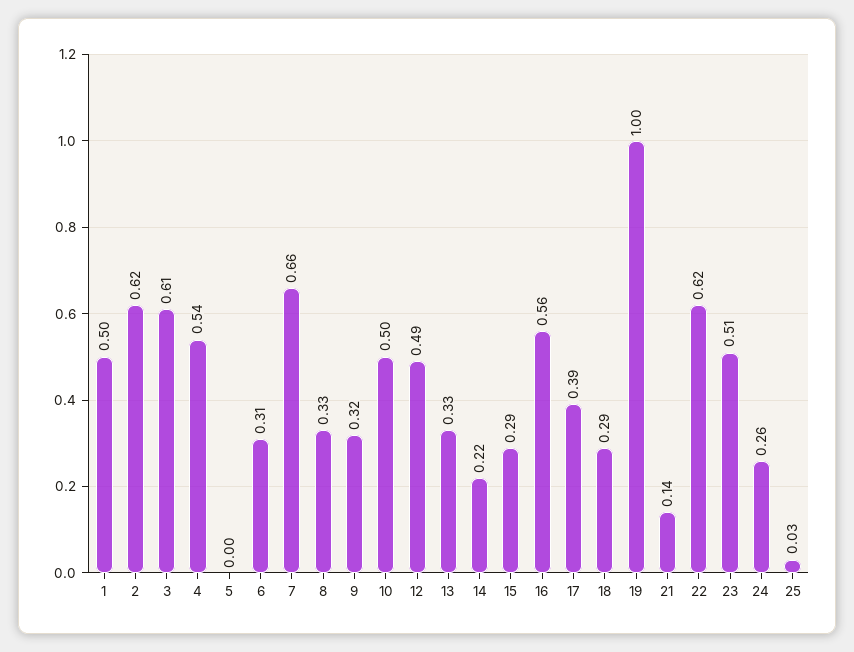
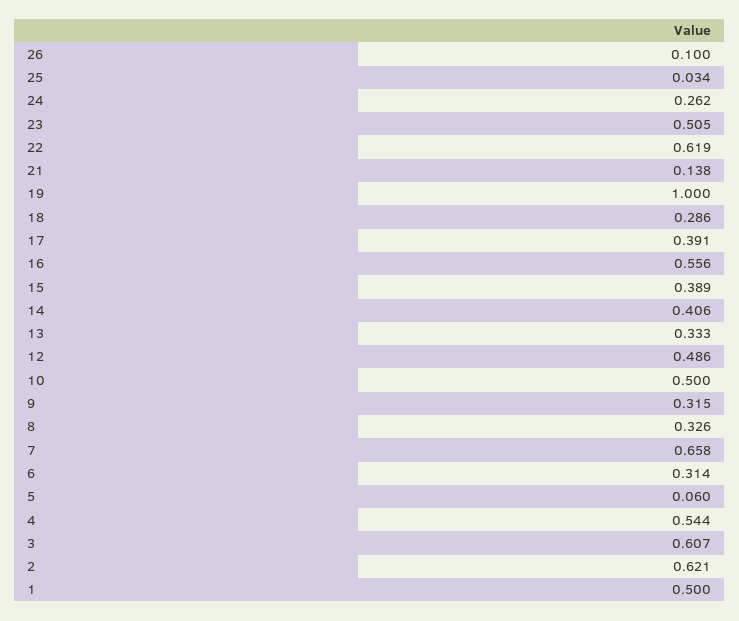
  {
    "1": 0.5,
    "2": 0.621,
    "3": 0.607,
    "4": 0.544,
-   "5": 0,
+   "5": 0.06,
    "6": 0.314,
    "7": 0.658,
    "8": 0.326,
    "9": 0.315,
    "10": 0.5,
    "12": 0.486,
    "13": 0.333,
-   "14": 0.22,
+   "14": 0.406,
-   "15": 0.29,
+   "15": 0.389,
    "16": 0.556,
    "17": 0.391,
    "18": 0.286,
    "19": 1,
    "21": 0.138,
    "22": 0.619,
    "23": 0.505,
    "24": 0.262,
-   "25": 0.034
+   "25": 0.034,
+   "26": 0.1
  }

